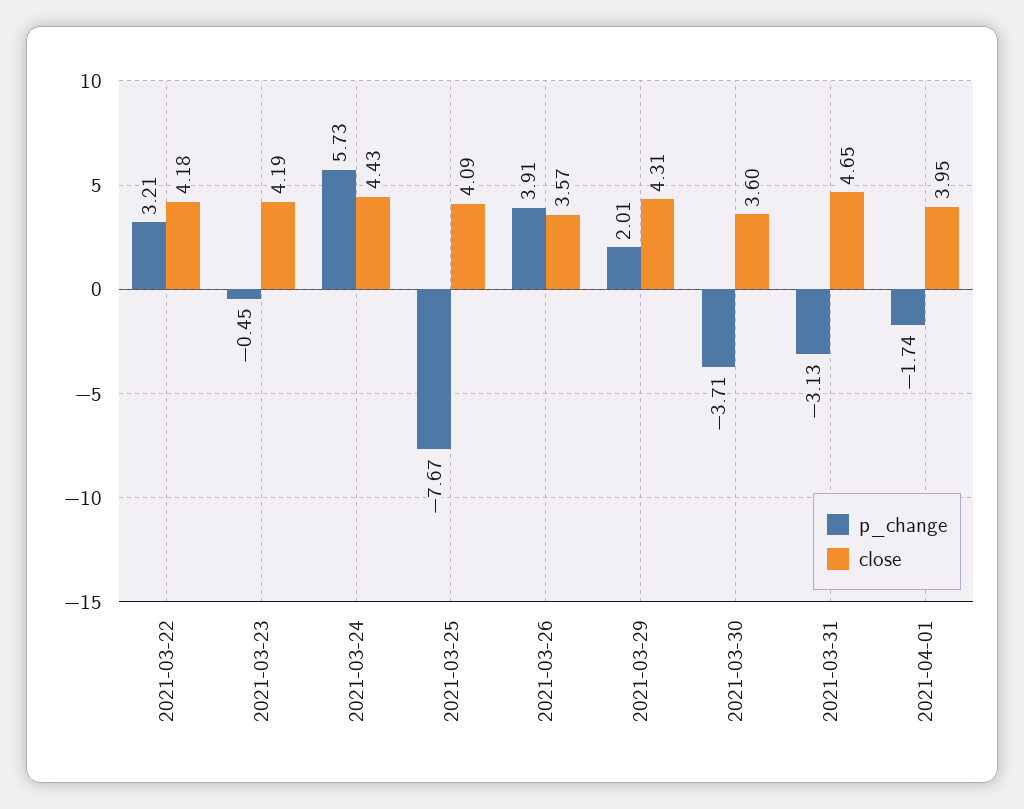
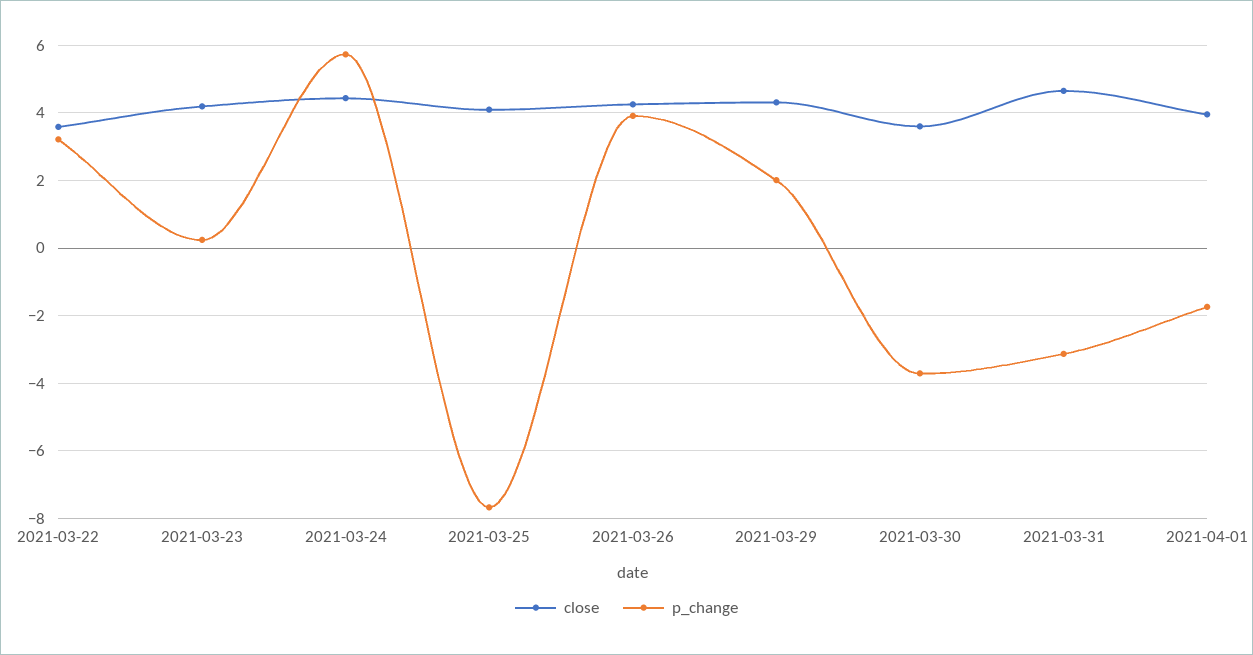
  {
    "p_change": {
      "2021-03-22": 3.21,
-     "2021-03-23": -0.45,
+     "2021-03-23": 0.2,
      "2021-03-24": 5.73,
      "2021-03-25": -7.67,
      "2021-03-26": 3.91,
      "2021-03-29": 2.01,
      "2021-03-30": -3.71,
      "2021-03-31": -3.13,
      "2021-04-01": -1.74
    },
    "close": {
-     "2021-03-22": 4.18,
+     "2021-03-22": 3.6,
      "2021-03-23": 4.19,
      "2021-03-24": 4.43,
      "2021-03-25": 4.09,
-     "2021-03-26": 3.57,
+     "2021-03-26": 4.2,
      "2021-03-29": 4.31,
      "2021-03-30": 3.6,
      "2021-03-31": 4.65,
      "2021-04-01": 3.95
    }
  }

